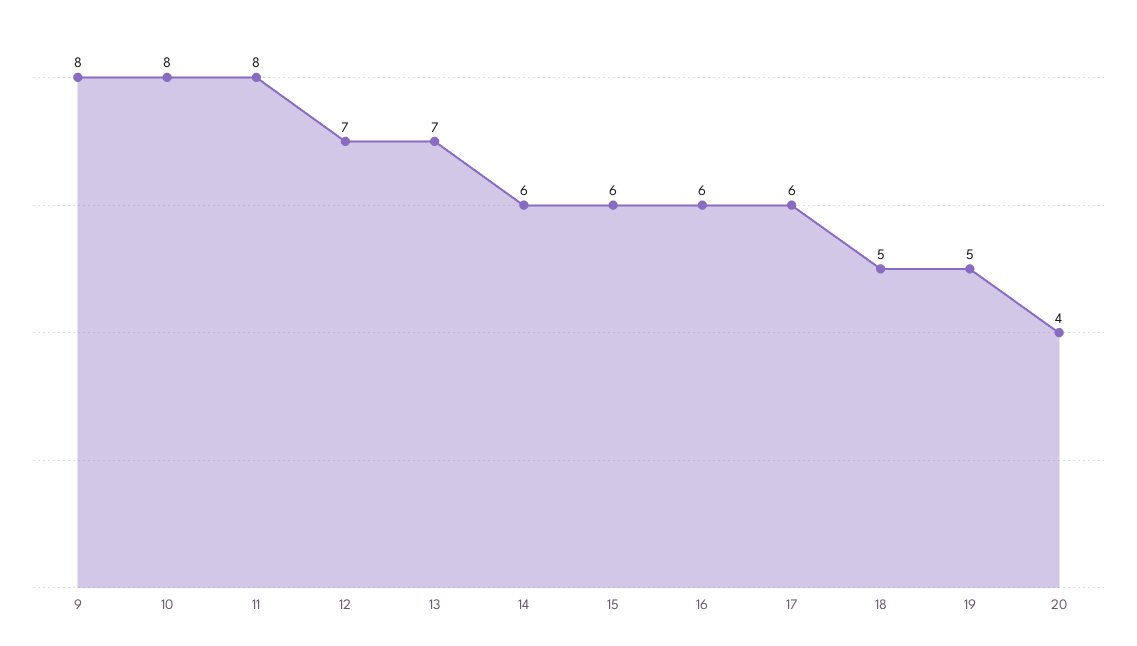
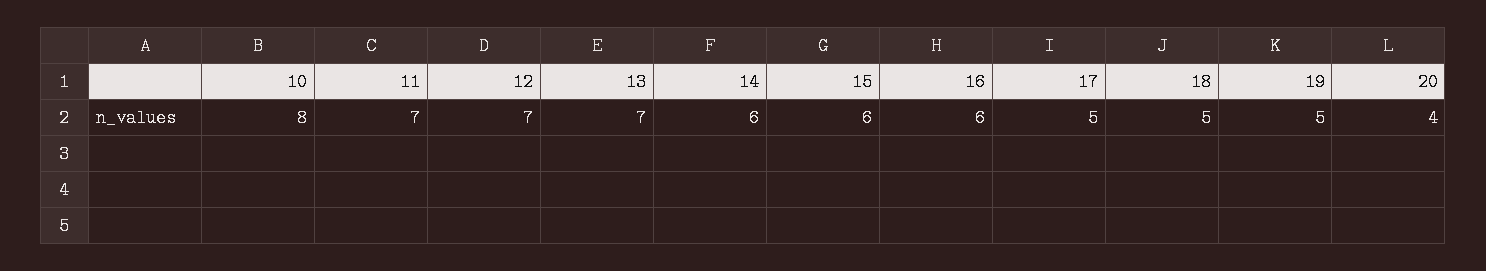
  {
-   "9": 8,
    "10": 8,
-   "11": 8,
+   "11": 7,
    "12": 7,
    "13": 7,
    "14": 6,
    "15": 6,
    "16": 6,
-   "17": 6,
+   "17": 5,
    "18": 5,
    "19": 5,
    "20": 4
  }

